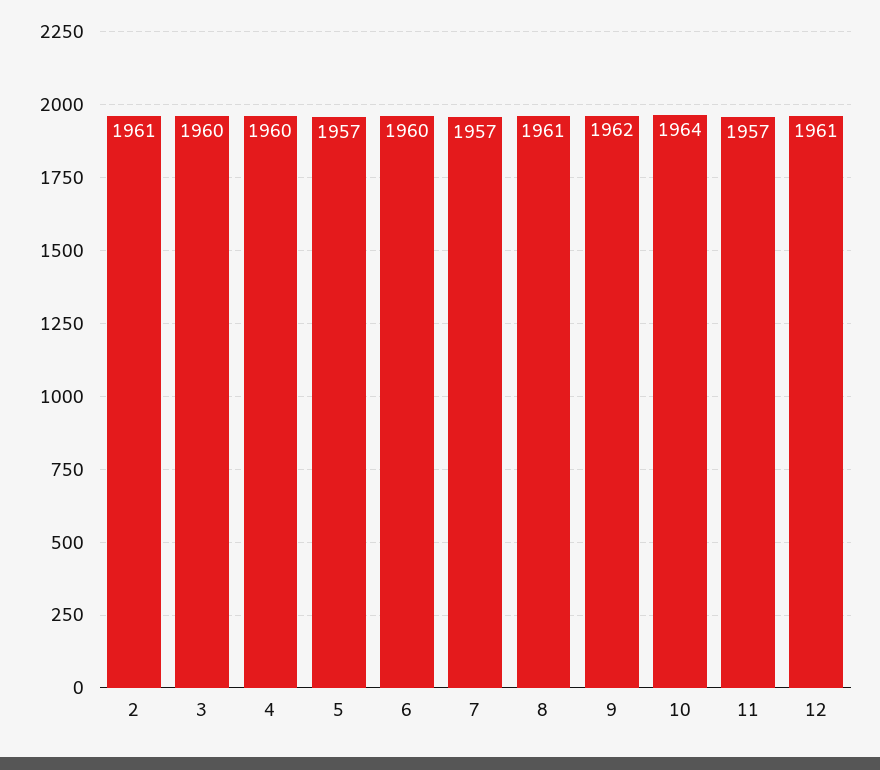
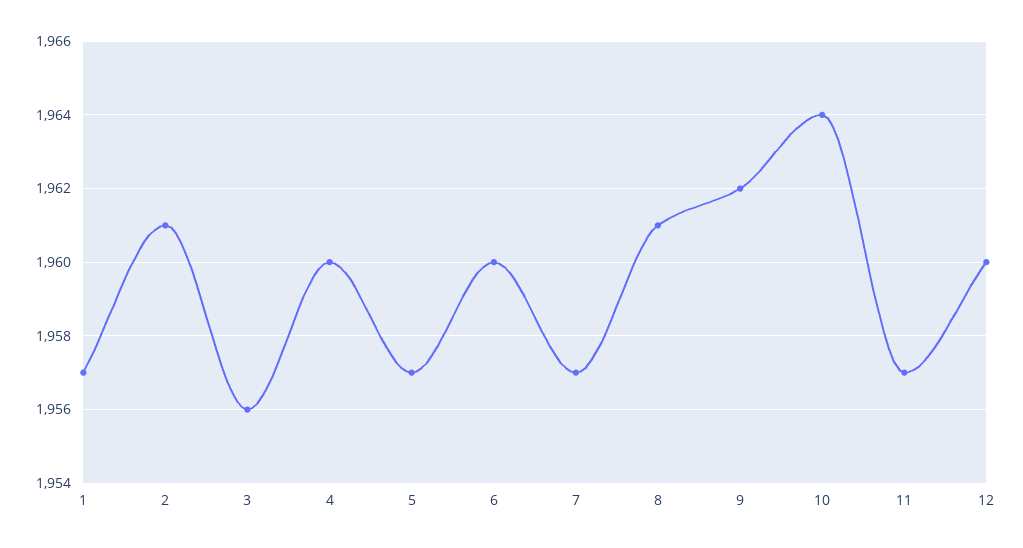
  {
    "2": 1961,
-   "3": 1960,
+   "3": 1956,
    "4": 1960,
    "5": 1957,
    "6": 1960,
    "7": 1957,
    "8": 1961,
    "9": 1962,
    "10": 1964,
    "11": 1957,
-   "12": 1961
+   "12": 1960,
+   "1": 1957
  }

